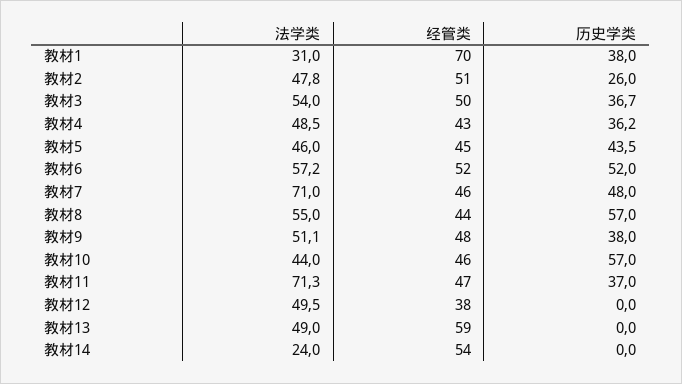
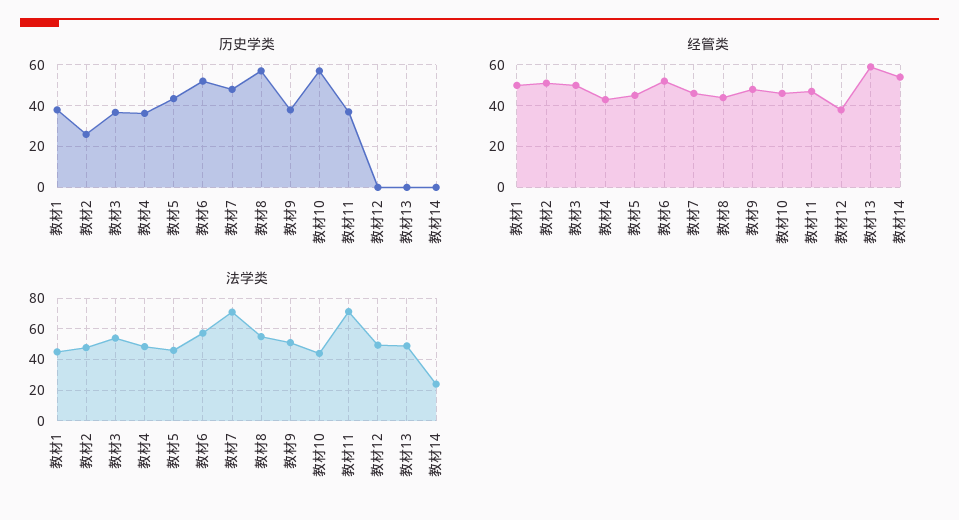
  {
    "法学类": {
-     "教材1": 31,
+     "教材1": 45,
      "教材2": 47.8,
      "教材3": 54,
      "教材4": 48.5,
      "教材5": 46,
      "教材6": 57.2,
      "教材7": 71,
      "教材8": 55,
      "教材9": 51.1,
      "教材10": 44,
      "教材11": 71.3,
      "教材12": 49.5,
      "教材13": 49,
      "教材14": 24
    },
    "经管类": {
-     "教材1": 70,
+     "教材1": 50,
      "教材2": 51,
      "教材3": 50,
      "教材4": 43,
      "教材5": 45,
      "教材6": 52,
      "教材7": 46,
      "教材8": 44,
      "教材9": 48,
      "教材10": 46,
      "教材11": 47,
      "教材12": 38,
      "教材13": 59,
      "教材14": 54
    },
    "历史学类": {
      "教材1": 38,
      "教材2": 26,
      "教材3": 36.7,
      "教材4": 36.2,
      "教材5": 43.5,
      "教材6": 52,
      "教材7": 48,
      "教材8": 57,
      "教材9": 38,
      "教材10": 57,
      "教材11": 37,
      "教材12": 0,
      "教材13": 0,
      "教材14": 0
    }
  }

